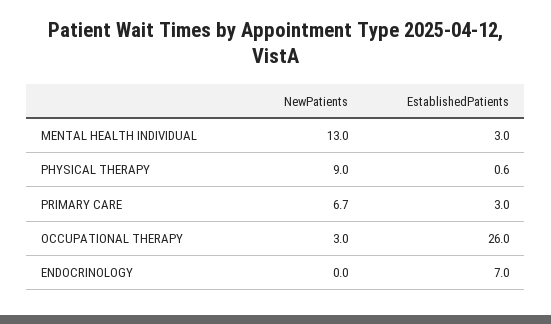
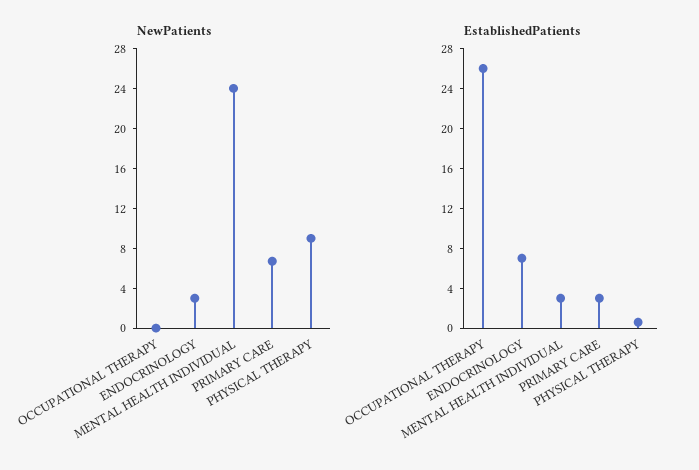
  {
    "NewPatients": {
-     "MENTAL HEALTH INDIVIDUAL": 13,
+     "MENTAL HEALTH INDIVIDUAL": 24,
      "PHYSICAL THERAPY": 9,
      "PRIMARY CARE": 6.7,
-     "OCCUPATIONAL THERAPY": 3,
+     "OCCUPATIONAL THERAPY": 0,
-     "ENDOCRINOLOGY": 0
+     "ENDOCRINOLOGY": 3
    },
    "EstablishedPatients": {
      "MENTAL HEALTH INDIVIDUAL": 3,
      "PHYSICAL THERAPY": 0.6,
      "PRIMARY CARE": 3,
      "OCCUPATIONAL THERAPY": 26,
      "ENDOCRINOLOGY": 7
    }
  }

